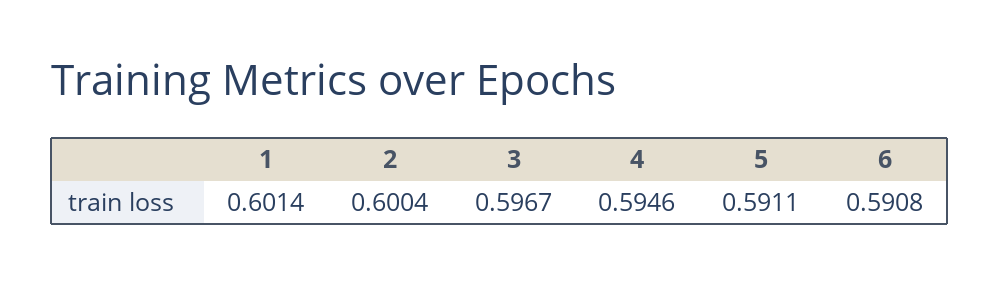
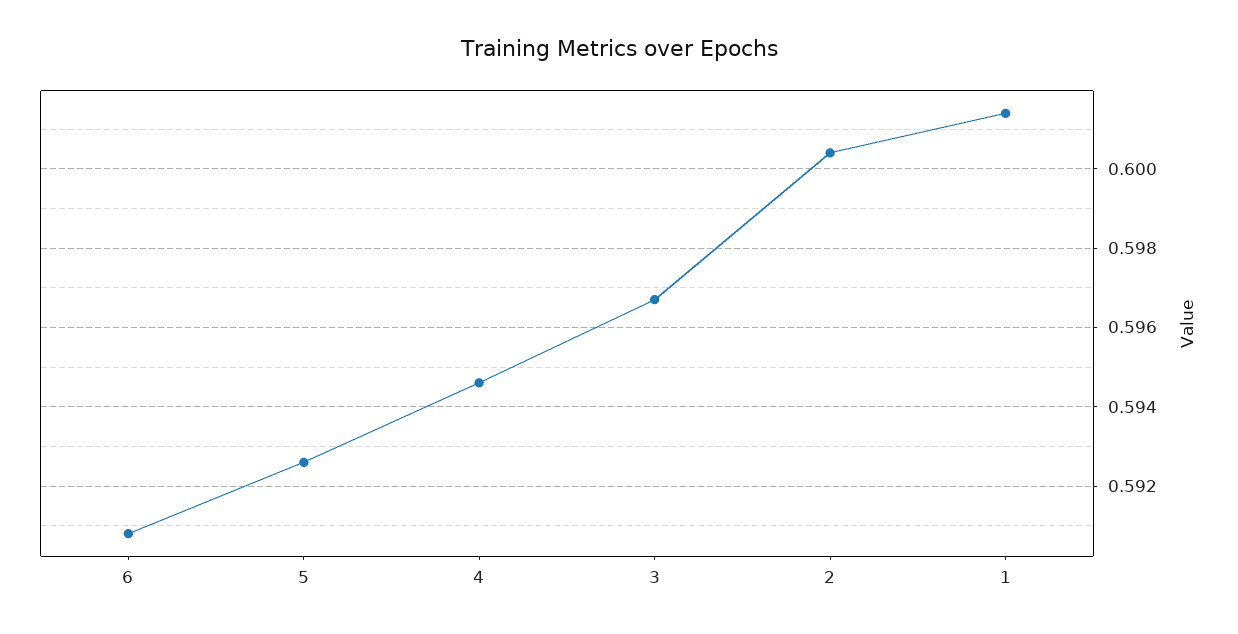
  {
    "1": 0.6014,
    "2": 0.6004,
    "3": 0.5967,
    "4": 0.5946,
-   "5": 0.5911,
+   "5": 0.5925,
    "6": 0.5908
  }

